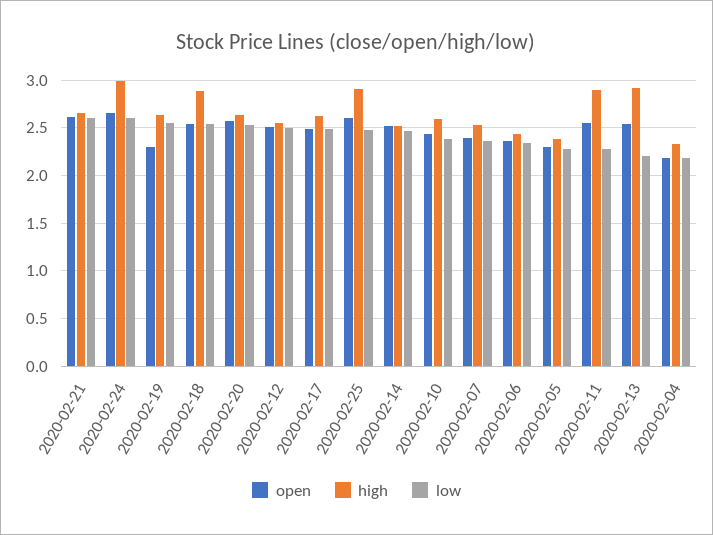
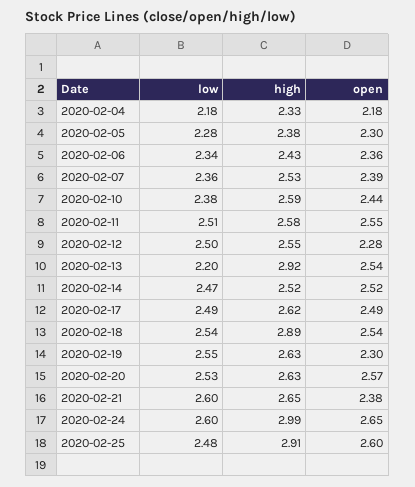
  {
    "open": {
-     "2020-02-21": 2.6,
+     "2020-02-21": 2.38,
      "2020-02-24": 2.65,
      "2020-02-19": 2.3,
      "2020-02-18": 2.54,
      "2020-02-20": 2.57,
-     "2020-02-12": 2.5,
+     "2020-02-12": 2.28,
      "2020-02-17": 2.49,
      "2020-02-25": 2.6,
      "2020-02-14": 2.52,
      "2020-02-10": 2.44,
      "2020-02-07": 2.39,
      "2020-02-06": 2.36,
      "2020-02-05": 2.3,
      "2020-02-11": 2.55,
      "2020-02-13": 2.54,
      "2020-02-04": 2.18
    },
    "high": {
      "2020-02-21": 2.65,
      "2020-02-24": 2.99,
      "2020-02-19": 2.63,
      "2020-02-18": 2.89,
      "2020-02-20": 2.63,
      "2020-02-12": 2.55,
      "2020-02-17": 2.62,
      "2020-02-25": 2.91,
      "2020-02-14": 2.52,
      "2020-02-10": 2.59,
      "2020-02-07": 2.53,
      "2020-02-06": 2.43,
      "2020-02-05": 2.38,
-     "2020-02-11": 2.9,
+     "2020-02-11": 2.58,
      "2020-02-13": 2.92,
      "2020-02-04": 2.33
    },
    "low": {
      "2020-02-21": 2.6,
      "2020-02-24": 2.6,
      "2020-02-19": 2.55,
      "2020-02-18": 2.54,
      "2020-02-20": 2.53,
      "2020-02-12": 2.5,
      "2020-02-17": 2.49,
      "2020-02-25": 2.48,
      "2020-02-14": 2.47,
      "2020-02-10": 2.38,
      "2020-02-07": 2.36,
      "2020-02-06": 2.34,
      "2020-02-05": 2.28,
-     "2020-02-11": 2.3,
+     "2020-02-11": 2.51,
      "2020-02-13": 2.2,
      "2020-02-04": 2.18
    }
  }

